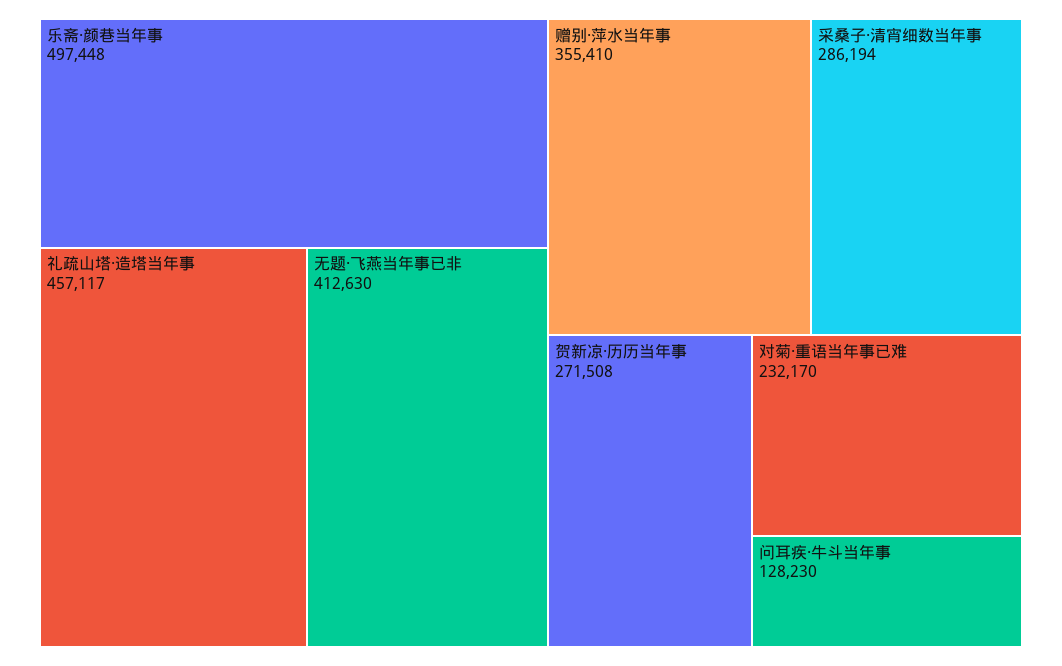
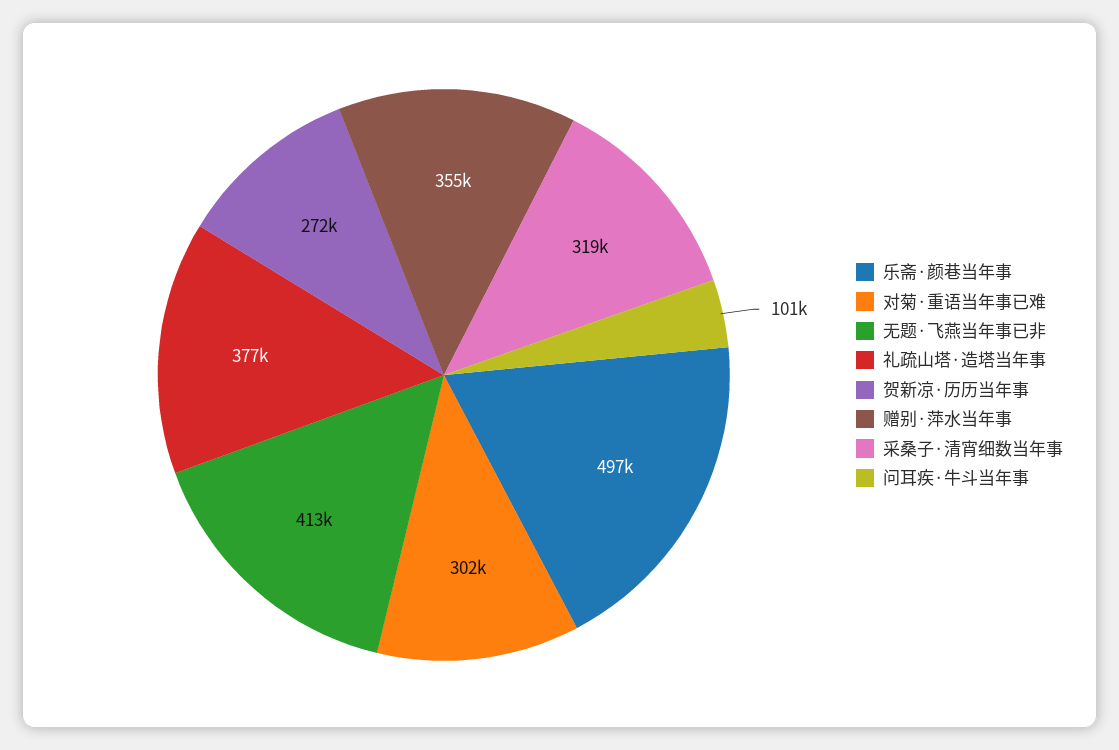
  {
    "乐斋·颜巷当年事": 497448,
-   "礼疏山塔·造塔当年事": 457117,
+   "礼疏山塔·造塔当年事": 377000,
    "无题·飞燕当年事已非": 412630,
    "赠别·萍水当年事": 355410,
-   "采桑子·清宵细数当年事": 286194,
+   "采桑子·清宵细数当年事": 319000,
    "贺新凉·历历当年事": 271508,
-   "对菊·重语当年事已难": 232170,
+   "对菊·重语当年事已难": 302000,
-   "问耳疾·牛斗当年事": 128230
+   "问耳疾·牛斗当年事": 101000
  }

